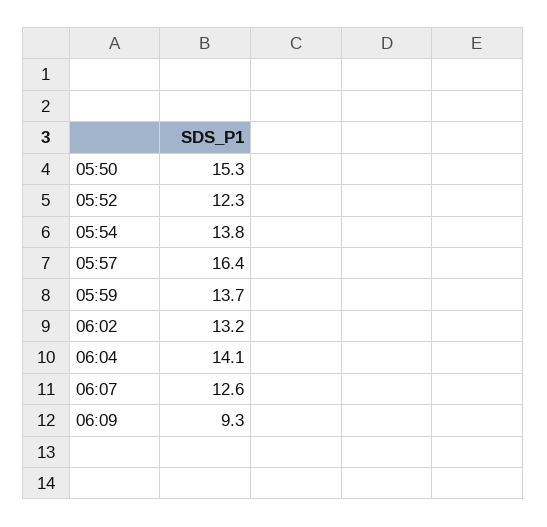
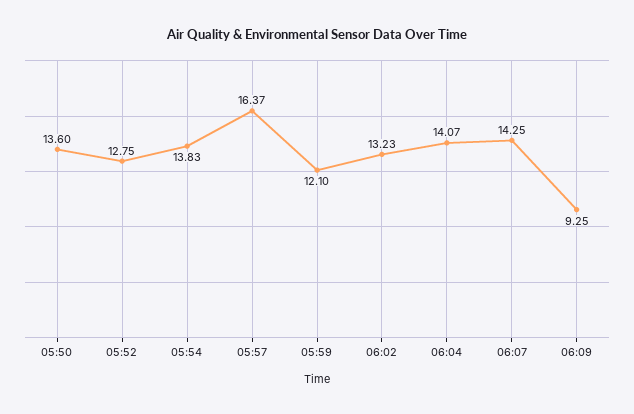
  {
-   "05:50": 15.3,
+   "05:50": 13.6,
-   "05:52": 12.3,
+   "05:52": 12.75,
    "05:54": 13.83,
    "05:57": 16.37,
-   "05:59": 13.7,
+   "05:59": 12.1,
    "06:02": 13.23,
    "06:04": 14.07,
-   "06:07": 12.6,
+   "06:07": 14.25,
    "06:09": 9.25
  }

